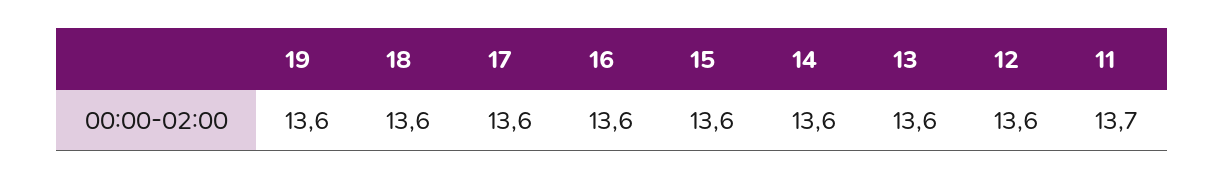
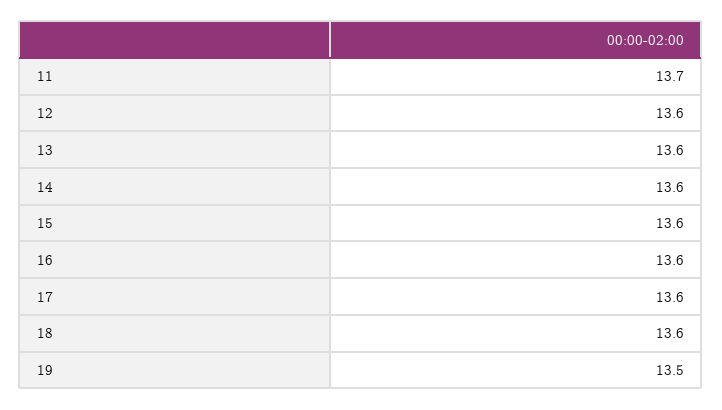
  {
-   "19": 13.6,
+   "19": 13.5,
    "18": 13.6,
    "17": 13.6,
    "16": 13.6,
    "15": 13.6,
    "14": 13.6,
    "13": 13.6,
    "12": 13.6,
    "11": 13.7
  }

